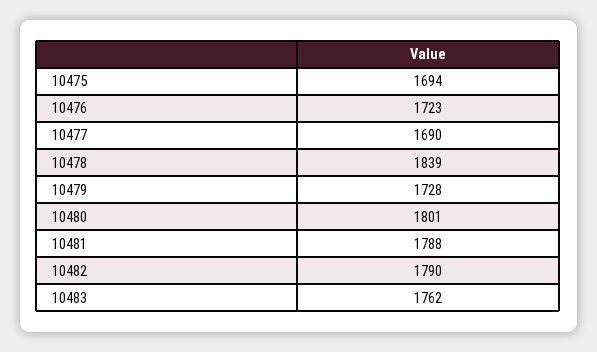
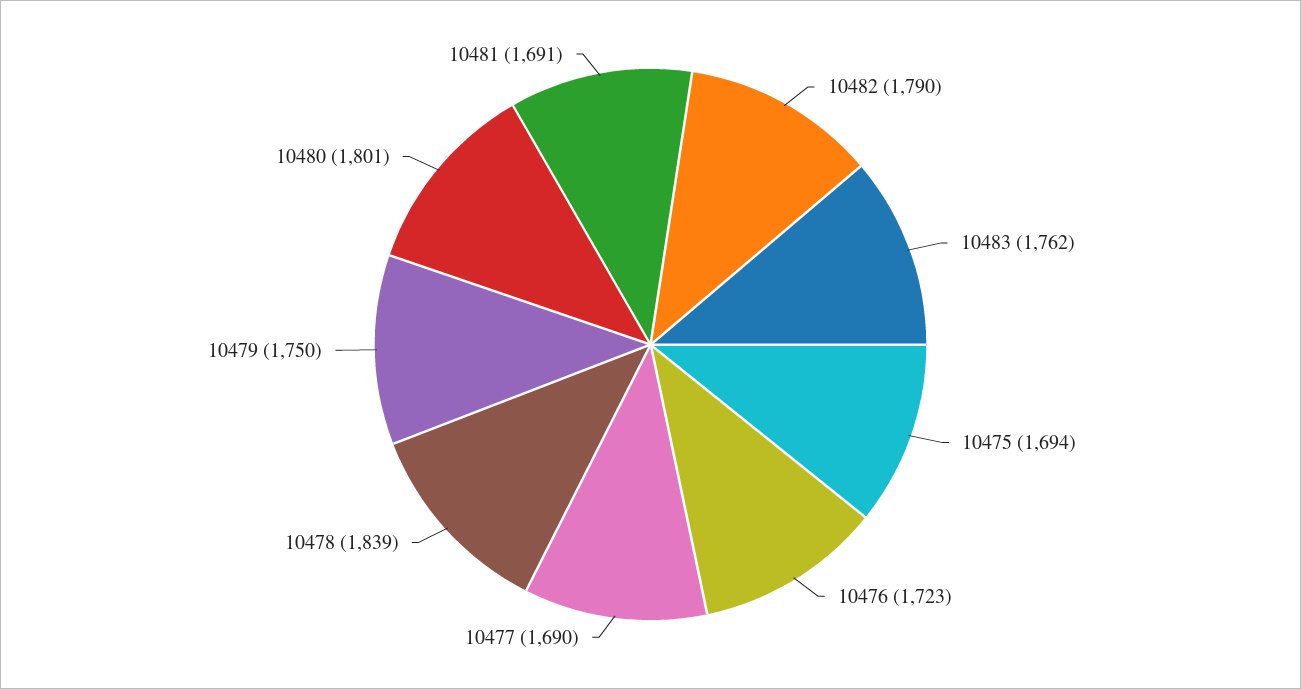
  {
    "10475": 1694,
    "10476": 1723,
    "10477": 1690,
    "10478": 1839,
-   "10479": 1728,
+   "10479": 1750,
    "10480": 1801,
-   "10481": 1788,
+   "10481": 1691,
    "10482": 1790,
    "10483": 1762
  }

